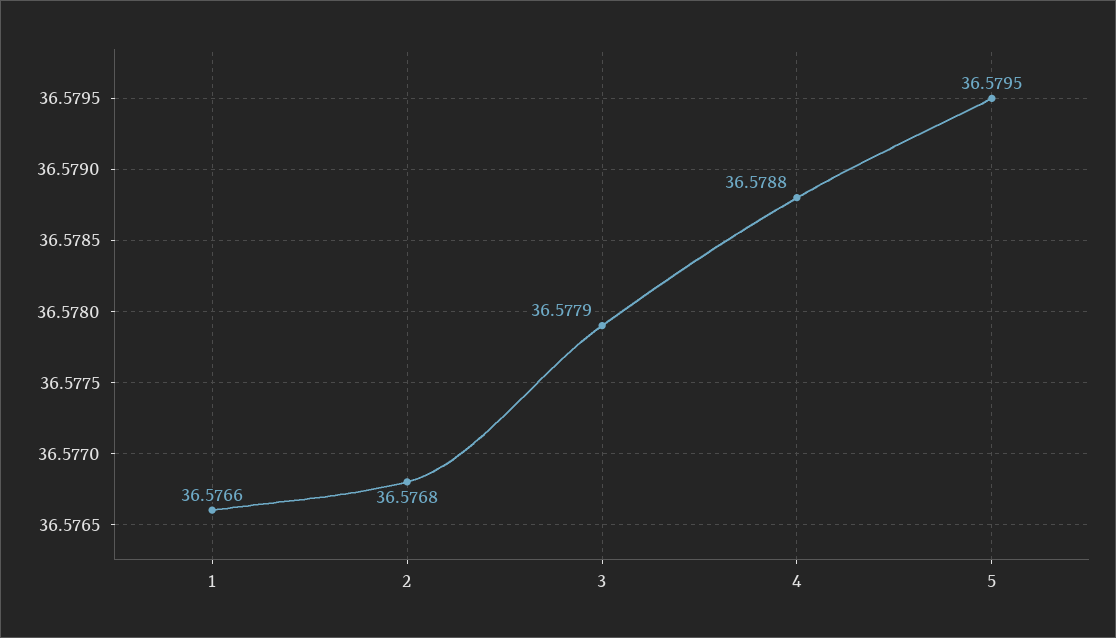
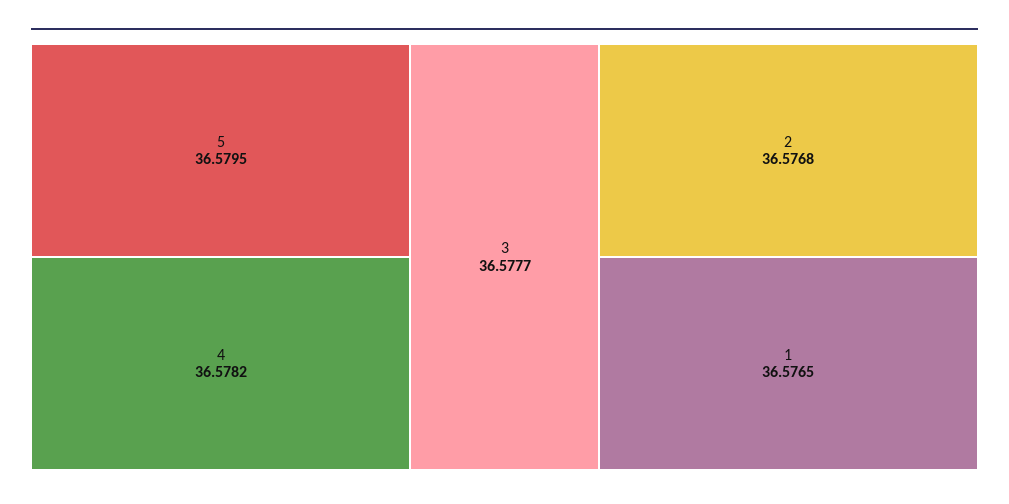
  {
-   "1": 36.5766,
+   "1": 36.5765,
    "2": 36.5768,
-   "3": 36.5779,
+   "3": 36.5777,
-   "4": 36.5788,
+   "4": 36.5782,
    "5": 36.5795
  }

